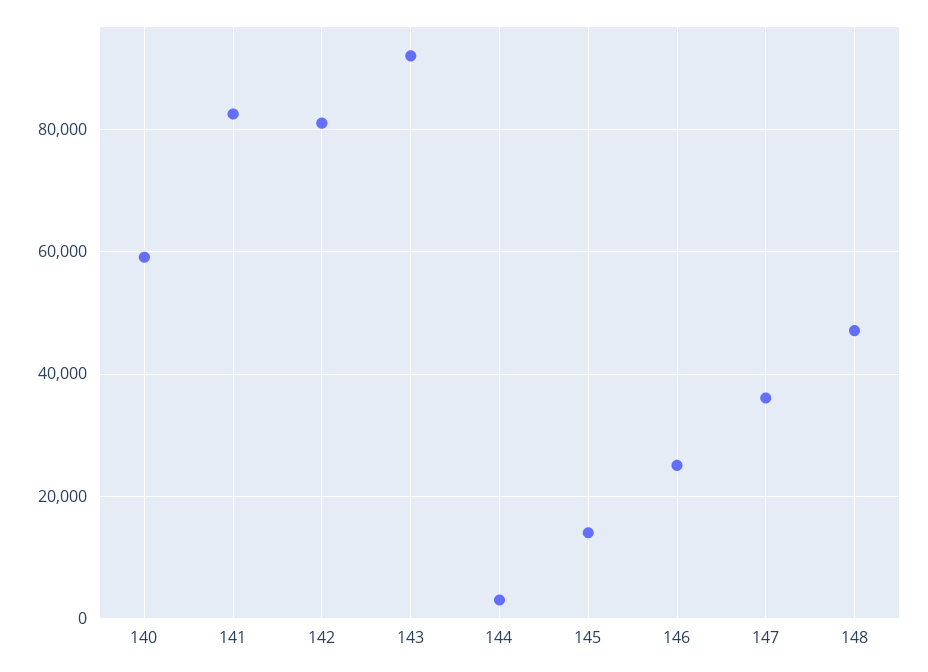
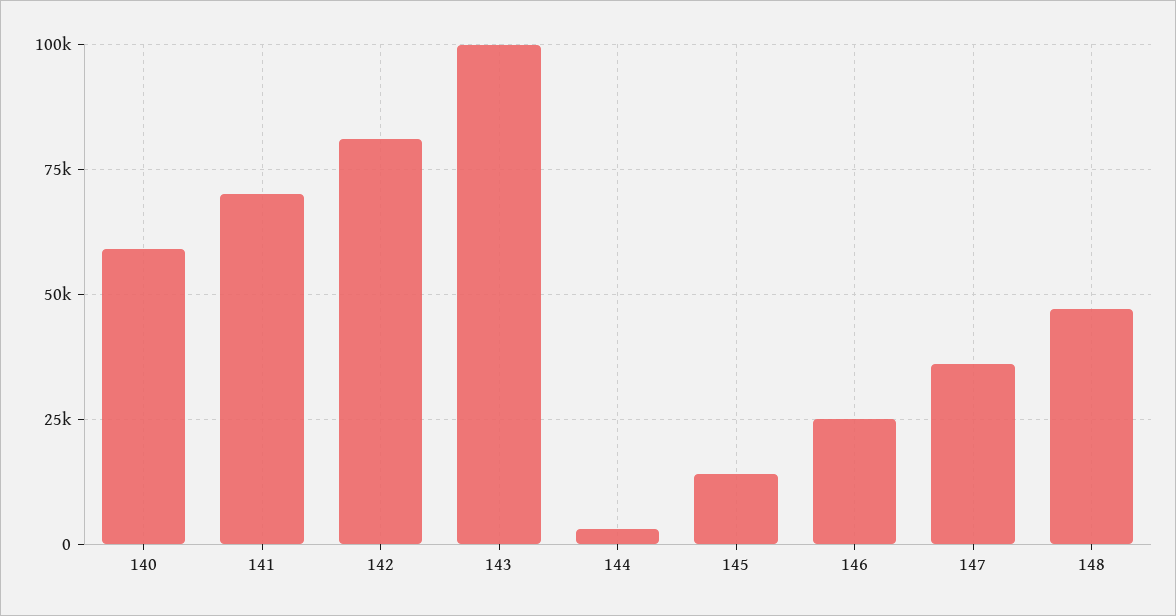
  {
    "140": 60000,
-   "141": 82000,
+   "141": 70000,
    "142": 82000,
-   "143": 92000,
+   "143": 100000,
    "144": 4000,
    "145": 14000,
    "146": 26000,
    "147": 36000,
    "148": 48000
  }

